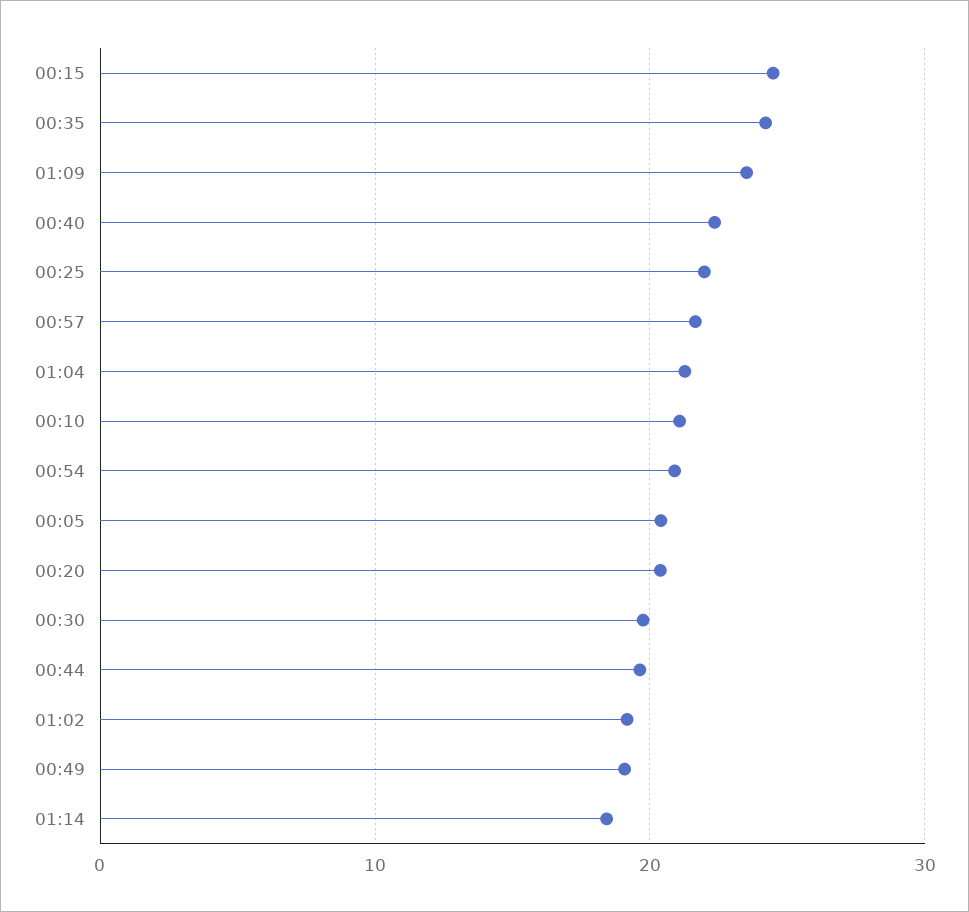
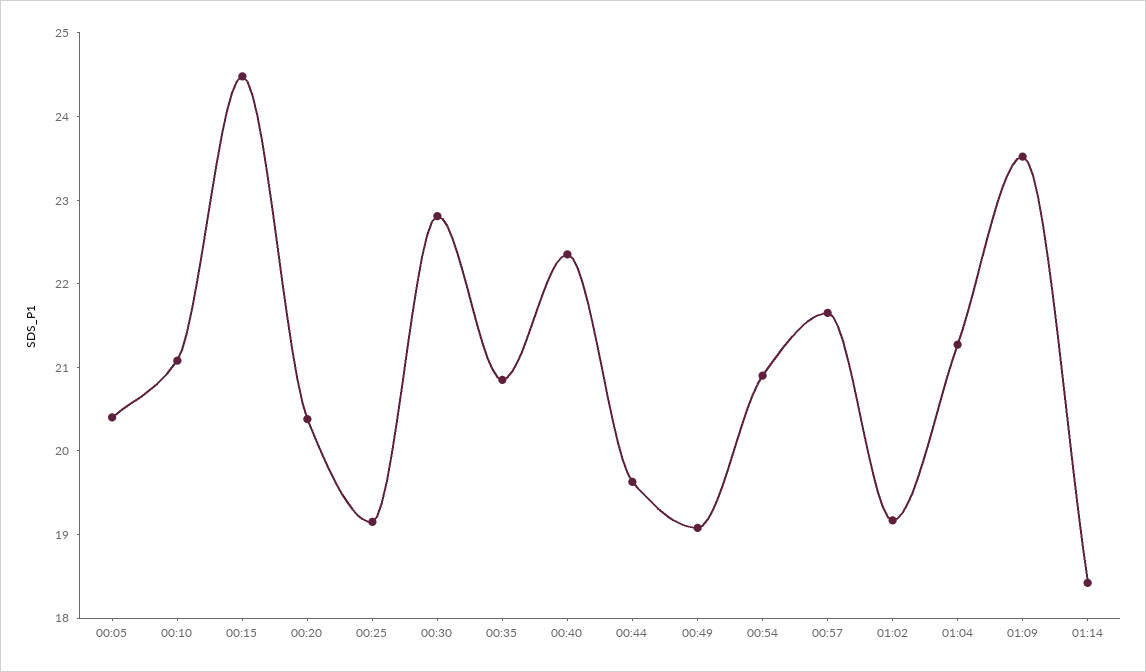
  {
    "00:15": 24.4,
-   "00:35": 24,
+   "00:35": 20.8,
    "01:09": 23.6,
    "00:40": 22.4,
-   "00:25": 22,
+   "00:25": 19.2,
    "00:57": 21.6,
    "01:04": 21.2,
    "00:10": 21,
    "00:54": 21,
    "00:05": 20.4,
    "00:20": 20.4,
-   "00:30": 20,
+   "00:30": 22.8,
    "00:44": 19.6,
    "01:02": 19.2,
    "00:49": 19,
    "01:14": 18.4
  }

